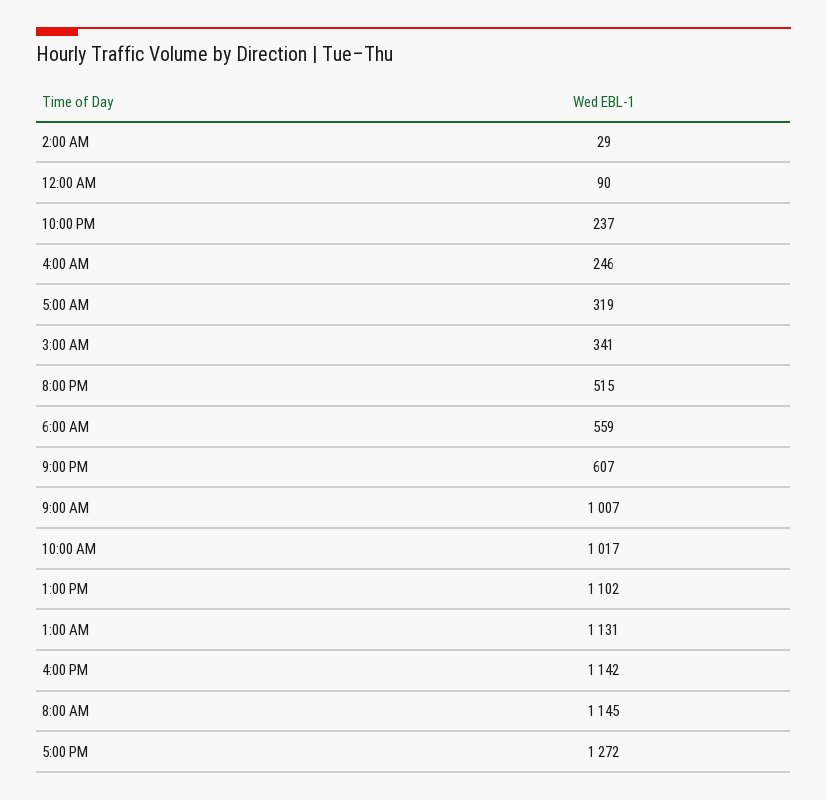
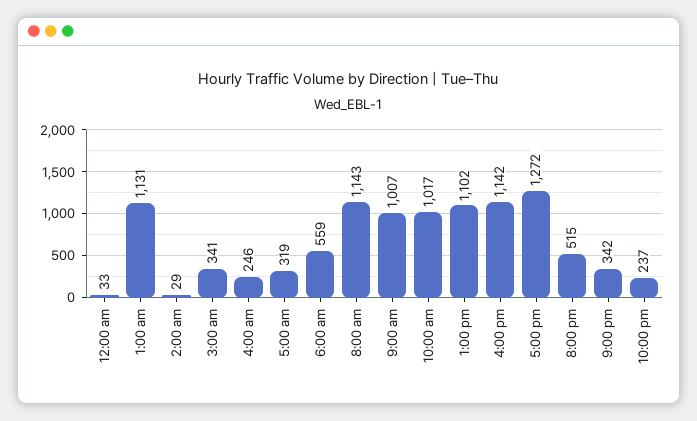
  {
    "2:00 AM": 29,
-   "12:00 AM": 90,
+   "12:00 AM": 33,
    "10:00 PM": 237,
    "4:00 AM": 246,
    "5:00 AM": 319,
    "3:00 AM": 341,
    "8:00 PM": 515,
    "6:00 AM": 559,
-   "9:00 PM": 607,
+   "9:00 PM": 342,
    "9:00 AM": 1007,
    "10:00 AM": 1017,
    "1:00 PM": 1102,
    "1:00 AM": 1131,
    "4:00 PM": 1142,
-   "8:00 AM": 1145,
+   "8:00 AM": 1143,
    "5:00 PM": 1272
  }

